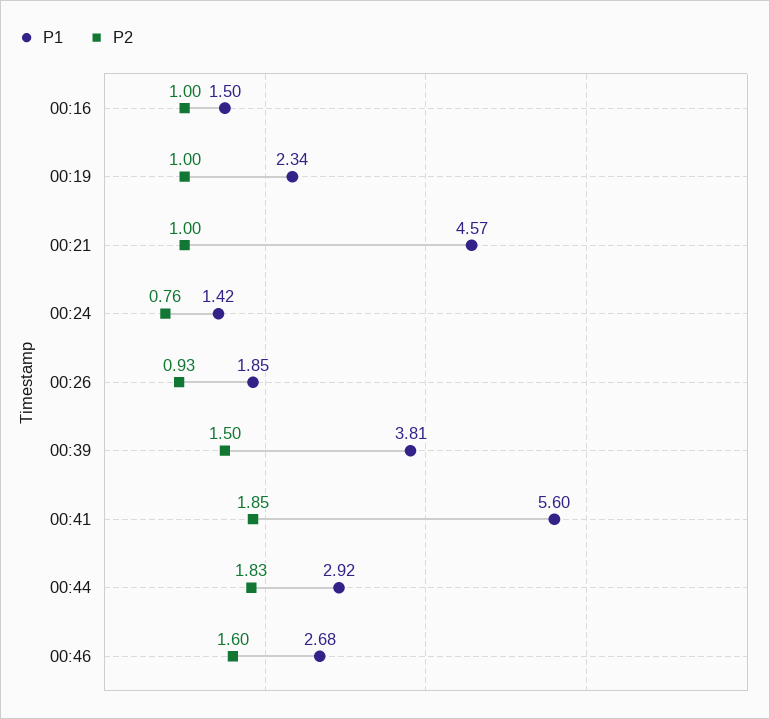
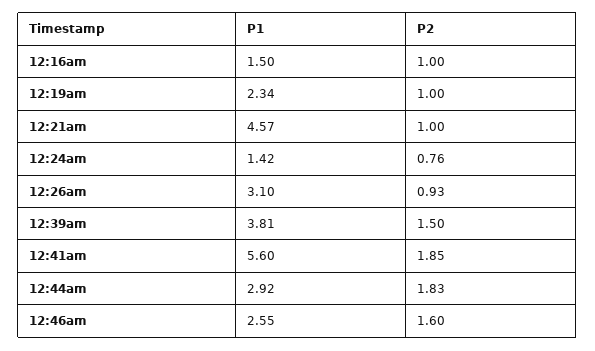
  {
    "P1": {
      "00:16": 1.5,
      "00:19": 2.34,
      "00:21": 4.57,
      "00:24": 1.42,
-     "00:26": 1.85,
+     "00:26": 3.1,
      "00:39": 3.81,
      "00:41": 5.6,
      "00:44": 2.92,
-     "00:46": 2.68
+     "00:46": 2.55
    },
    "P2": {
      "00:16": 1,
      "00:19": 1,
      "00:21": 1,
      "00:24": 0.76,
      "00:26": 0.93,
      "00:39": 1.5,
      "00:41": 1.85,
      "00:44": 1.83,
      "00:46": 1.6
    }
  }

